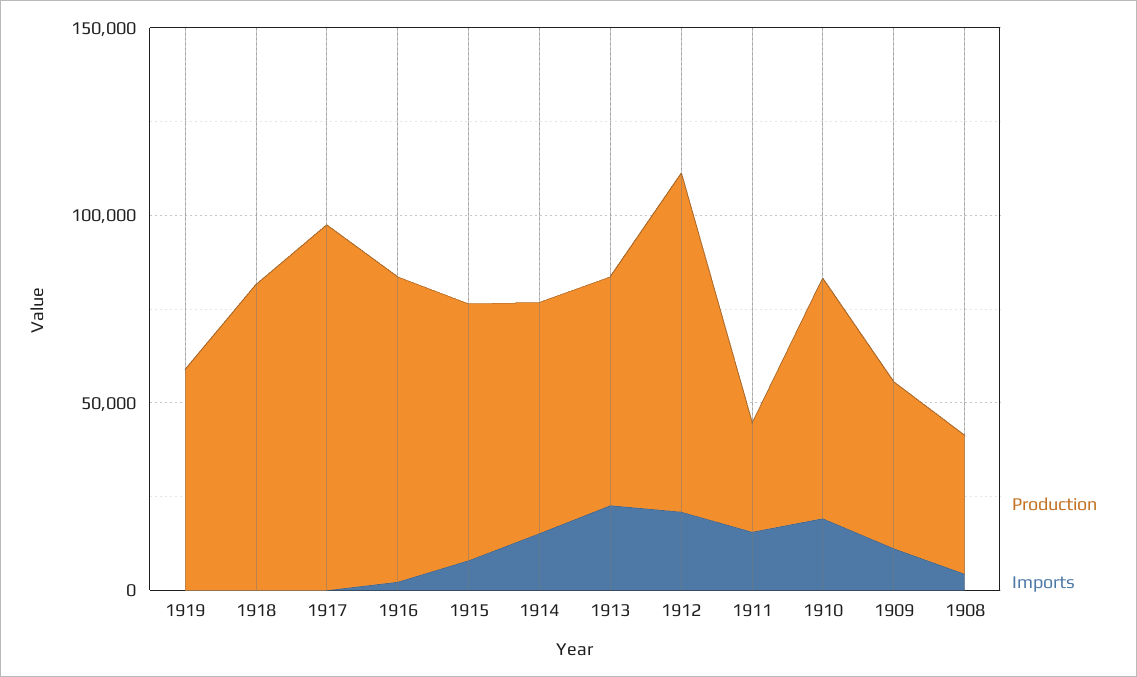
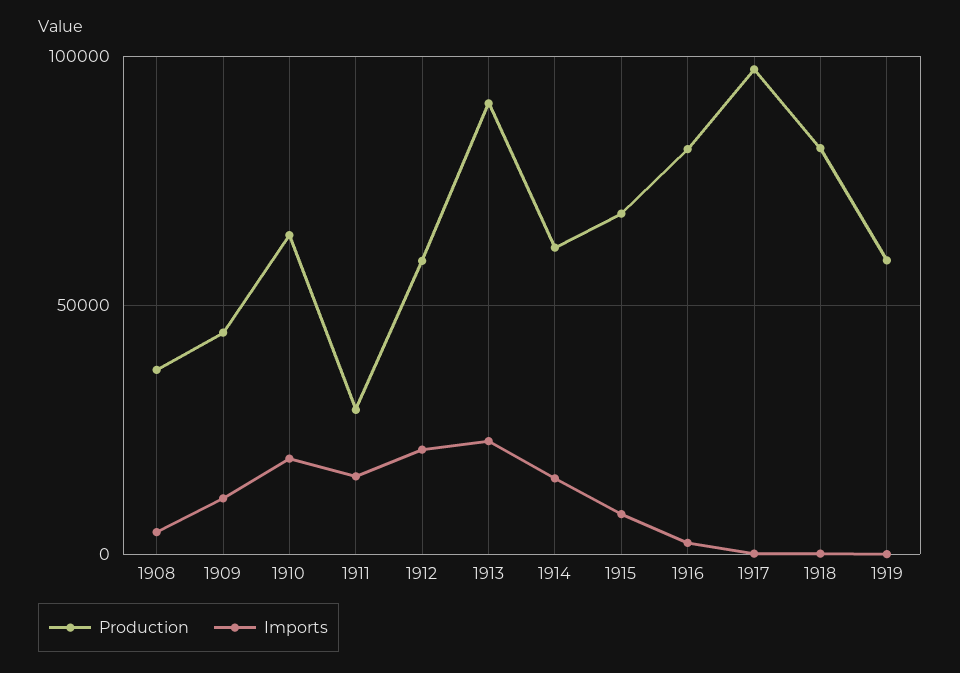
  {
    "Production": {
      "1919": 60000,
      "1918": 80000,
      "1917": 95000,
      "1916": 80000,
      "1915": 70000,
      "1914": 60000,
-     "1913": 60000,
+     "1913": 90000,
-     "1912": 90000,
+     "1912": 60000,
      "1911": 30000,
      "1910": 65000,
      "1909": 45000,
      "1908": 35000
    },
    "Imports": {
      "1919": 0,
      "1918": 0,
      "1917": 0,
      "1916": 0,
      "1915": 10000,
      "1914": 15000,
      "1913": 25000,
      "1912": 20000,
      "1911": 15000,
      "1910": 20000,
      "1909": 10000,
      "1908": 5000
    }
  }

